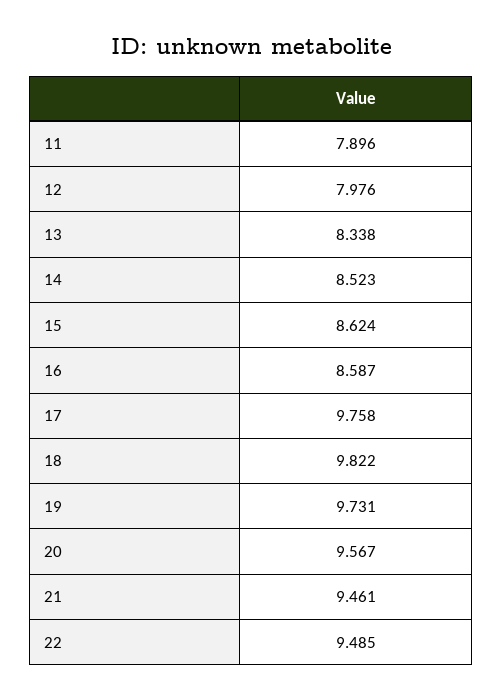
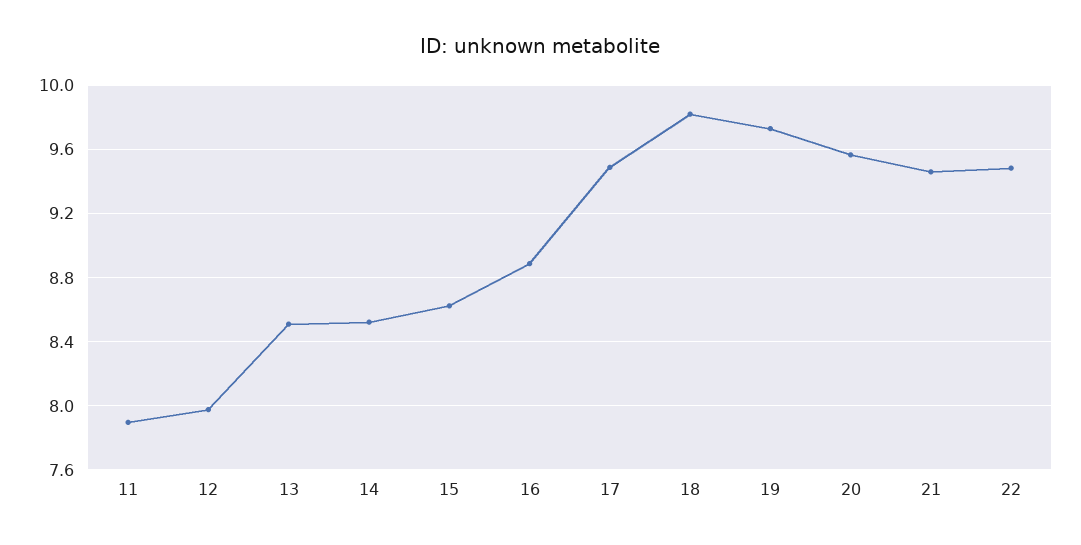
  {
    "11": 7.896,
    "12": 7.976,
-   "13": 8.338,
+   "13": 8.5,
    "14": 8.523,
    "15": 8.624,
-   "16": 8.587,
+   "16": 8.9,
-   "17": 9.758,
+   "17": 9.5,
    "18": 9.822,
    "19": 9.731,
    "20": 9.567,
    "21": 9.461,
    "22": 9.485
  }

